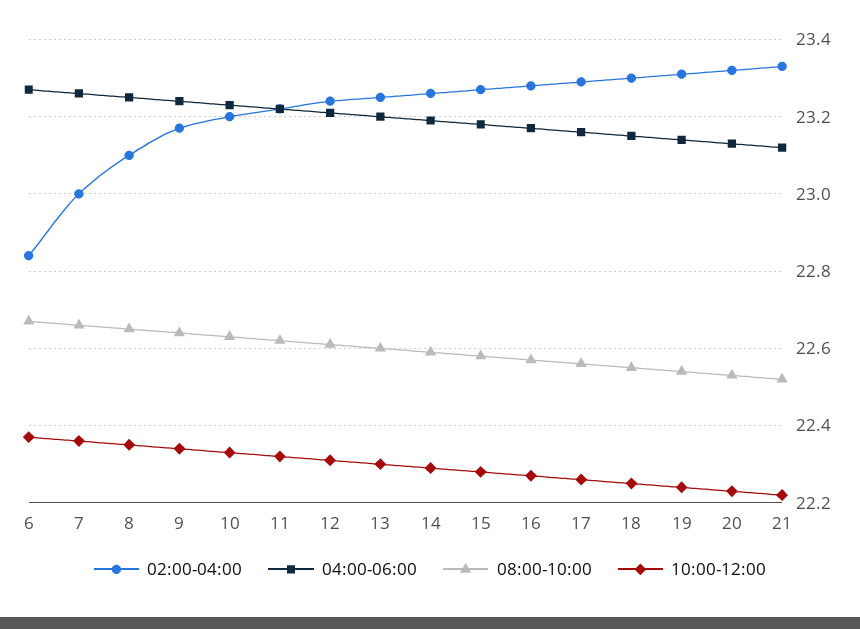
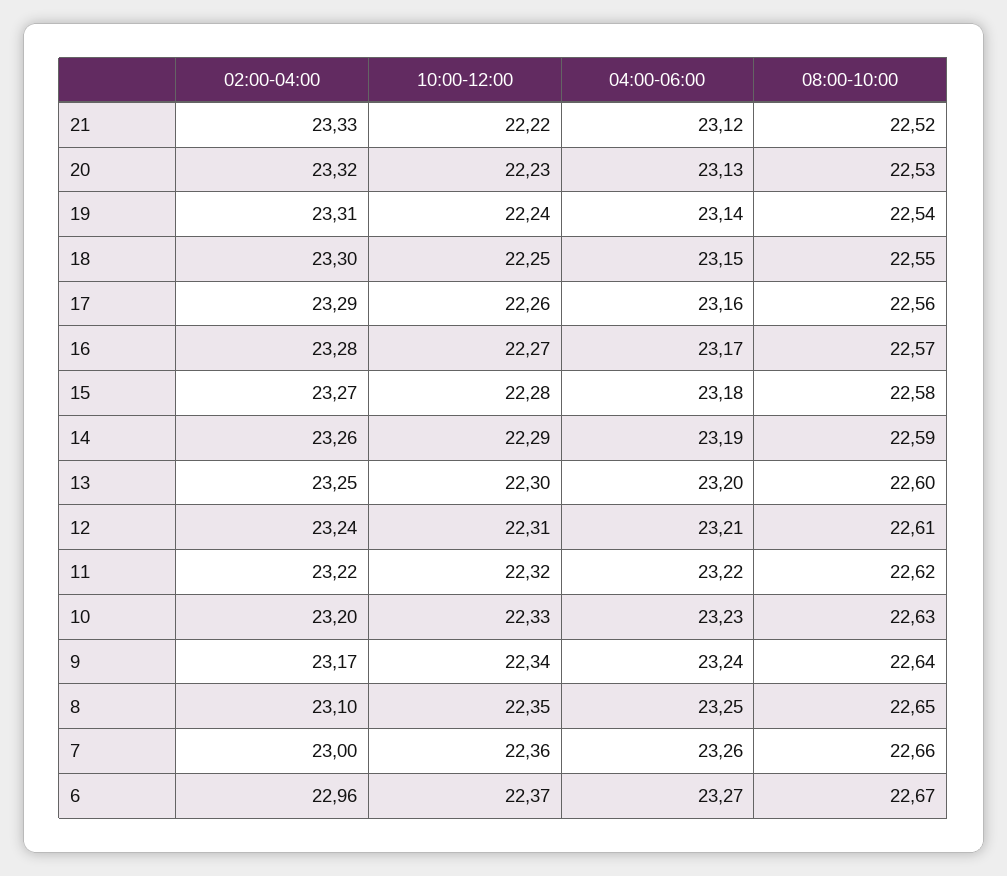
  {
    "02:00-04:00": {
-     "6": 22.85,
+     "6": 22.96,
      "7": 23,
      "8": 23.1,
      "9": 23.17,
      "10": 23.2,
      "11": 23.22,
      "12": 23.24,
      "13": 23.25,
      "14": 23.26,
      "15": 23.27,
      "16": 23.28,
      "17": 23.29,
      "18": 23.3,
      "19": 23.31,
      "20": 23.32,
      "21": 23.33
    },
    "04:00-06:00": {
      "6": 23.27,
      "7": 23.26,
      "8": 23.25,
      "9": 23.24,
      "10": 23.23,
      "11": 23.22,
      "12": 23.21,
      "13": 23.2,
      "14": 23.19,
      "15": 23.18,
      "16": 23.17,
      "17": 23.16,
      "18": 23.15,
      "19": 23.14,
      "20": 23.13,
      "21": 23.12
    },
    "08:00-10:00": {
      "6": 22.67,
      "7": 22.66,
      "8": 22.65,
      "9": 22.64,
      "10": 22.63,
      "11": 22.62,
      "12": 22.61,
      "13": 22.6,
      "14": 22.59,
      "15": 22.58,
      "16": 22.57,
      "17": 22.56,
      "18": 22.55,
      "19": 22.54,
      "20": 22.53,
      "21": 22.52
    },
    "10:00-12:00": {
      "6": 22.37,
      "7": 22.36,
      "8": 22.35,
      "9": 22.34,
      "10": 22.33,
      "11": 22.32,
      "12": 22.31,
      "13": 22.3,
      "14": 22.29,
      "15": 22.28,
      "16": 22.27,
      "17": 22.26,
      "18": 22.25,
      "19": 22.24,
      "20": 22.23,
      "21": 22.22
    }
  }

